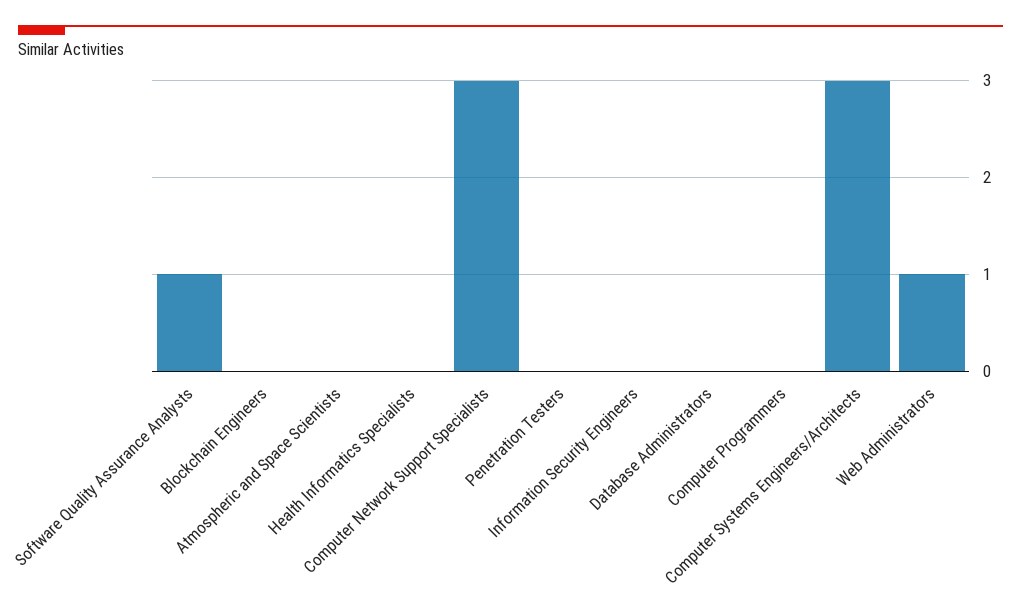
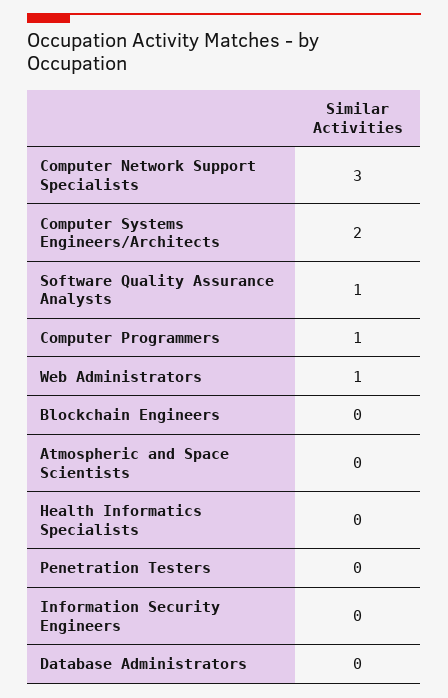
  {
    "Software Quality Assurance Analysts": 1,
    "Blockchain Engineers": 0,
    "Atmospheric and Space Scientists": 0,
    "Health Informatics Specialists": 0,
    "Computer Network Support Specialists": 3,
    "Penetration Testers": 0,
    "Information Security Engineers": 0,
    "Database Administrators": 0,
-   "Computer Programmers": 0,
+   "Computer Programmers": 1,
-   "Computer Systems Engineers/Architects": 3,
+   "Computer Systems Engineers/Architects": 2,
    "Web Administrators": 1
  }

